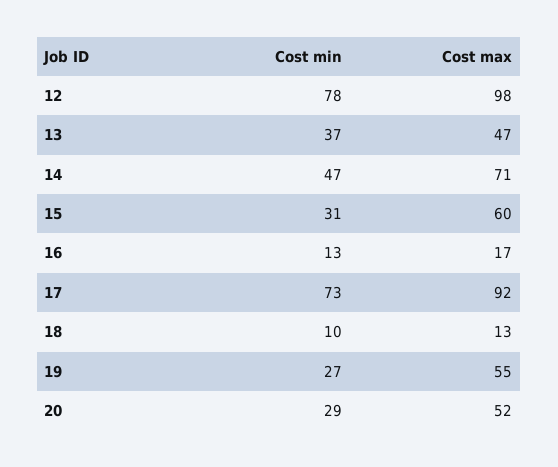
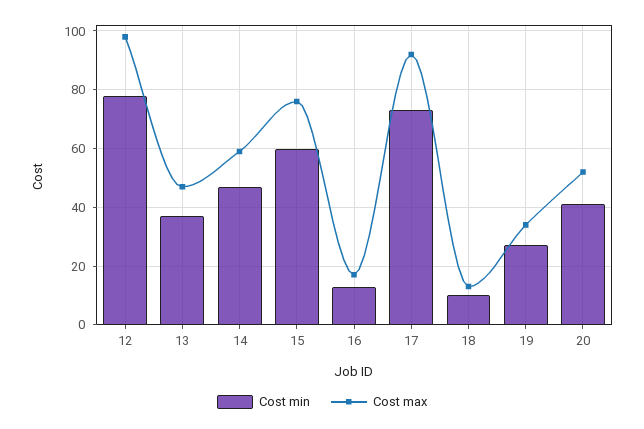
  {
    "Cost min": {
      "12": 78,
      "13": 37,
      "14": 47,
-     "15": 31,
+     "15": 60,
      "16": 13,
      "17": 73,
      "18": 10,
      "19": 27,
-     "20": 29
+     "20": 40
    },
    "Cost max": {
      "12": 98,
      "13": 47,
-     "14": 71,
+     "14": 60,
-     "15": 60,
+     "15": 75,
      "16": 17,
      "17": 92,
      "18": 13,
-     "19": 55,
+     "19": 35,
      "20": 52
    }
  }

